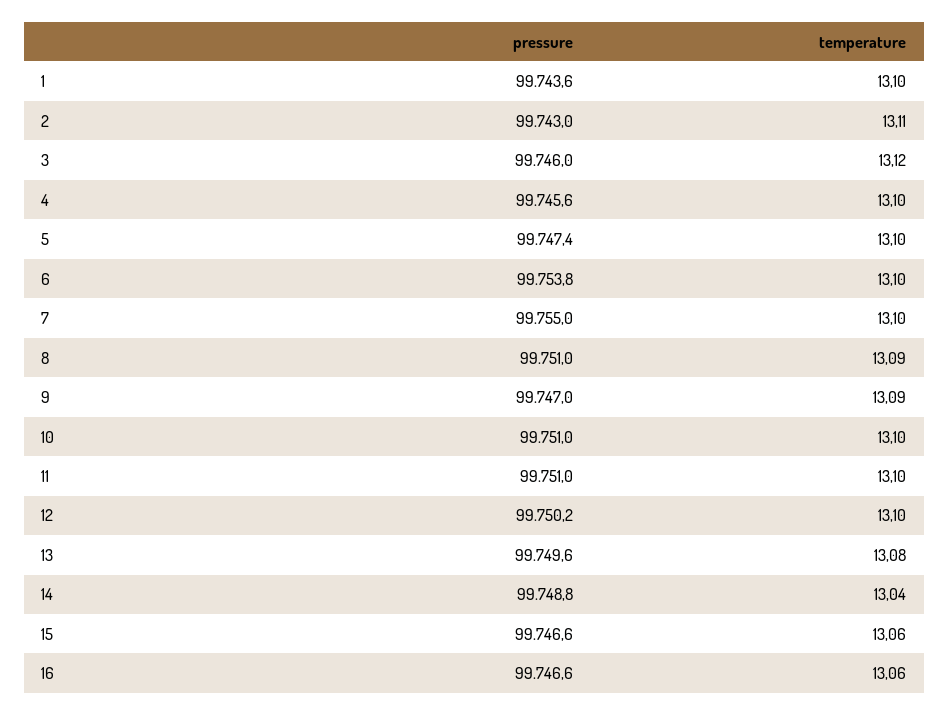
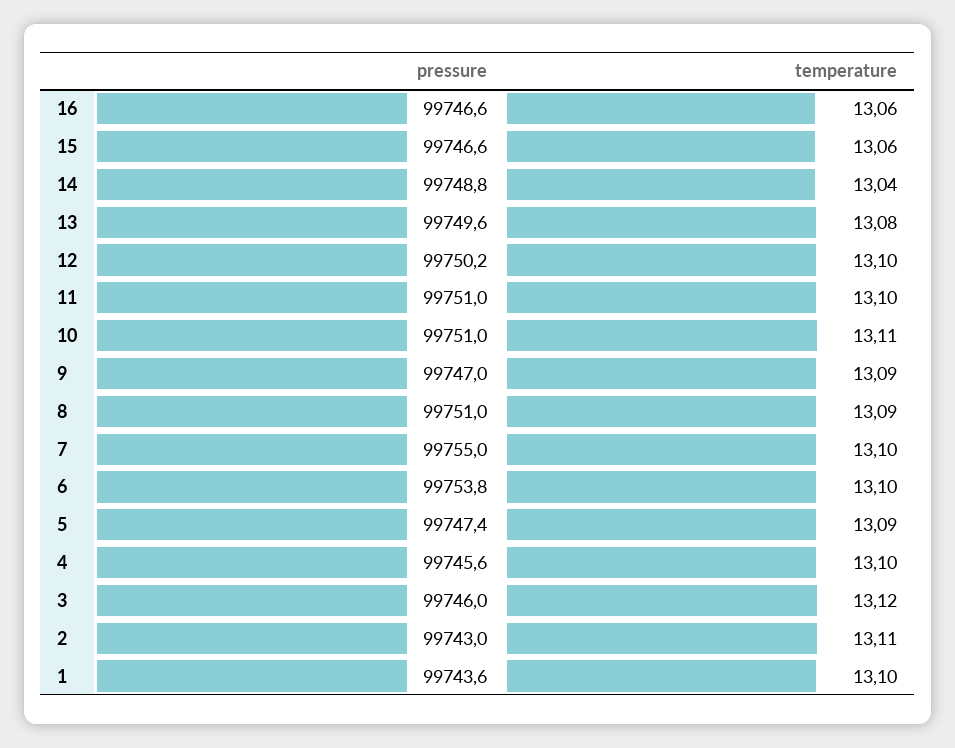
  {
    "pressure": {
      "1": 99743.6,
      "2": 99743,
      "3": 99746,
      "4": 99745.6,
      "5": 99747.4,
      "6": 99753.8,
      "7": 99755,
      "8": 99751,
      "9": 99747,
      "10": 99751,
      "11": 99751,
      "12": 99750.2,
      "13": 99749.6,
      "14": 99748.8,
      "15": 99746.6,
      "16": 99746.6
    },
    "temperature": {
      "1": 13.1,
      "2": 13.11,
      "3": 13.12,
      "4": 13.1,
-     "5": 13.1,
+     "5": 13.09,
      "6": 13.1,
      "7": 13.1,
      "8": 13.09,
      "9": 13.09,
-     "10": 13.1,
+     "10": 13.11,
      "11": 13.1,
      "12": 13.1,
      "13": 13.08,
      "14": 13.04,
      "15": 13.06,
      "16": 13.06
    }
  }

